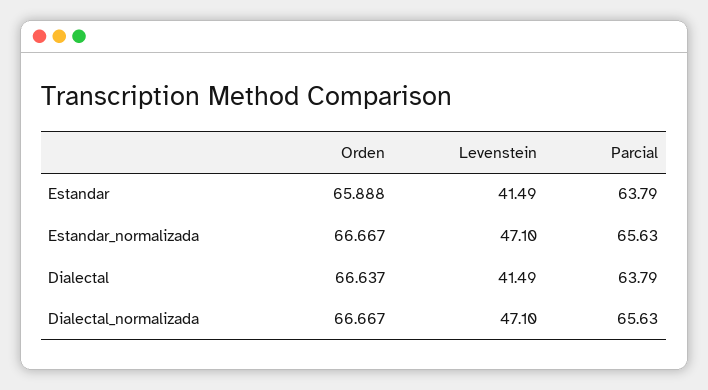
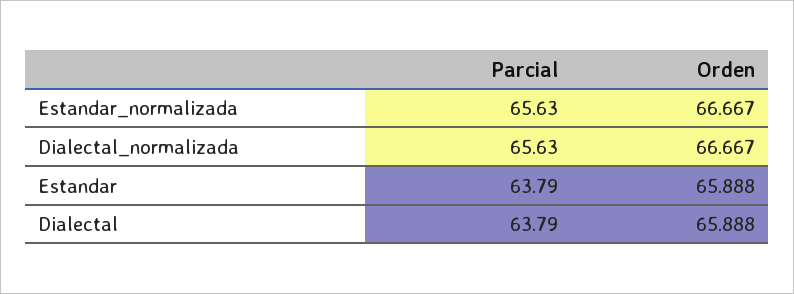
  {
    "Orden": {
      "Estandar": 65.888,
      "Estandar_normalizada": 66.667,
-     "Dialectal": 66.637,
+     "Dialectal": 65.888,
      "Dialectal_normalizada": 66.667
    },
-   "Levenstein": {
-     "Estandar": 41.49,
-     "Estandar_normalizada": 47.1,
-     "Dialectal": 41.49,
-     "Dialectal_normalizada": 47.1
-   },
    "Parcial": {
      "Estandar": 63.79,
      "Estandar_normalizada": 65.63,
      "Dialectal": 63.79,
      "Dialectal_normalizada": 65.63
    }
  }

